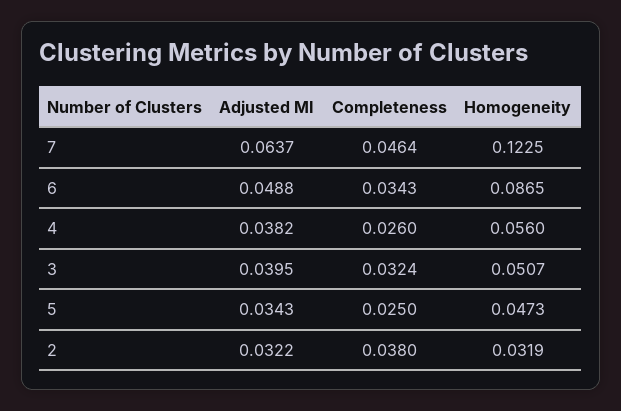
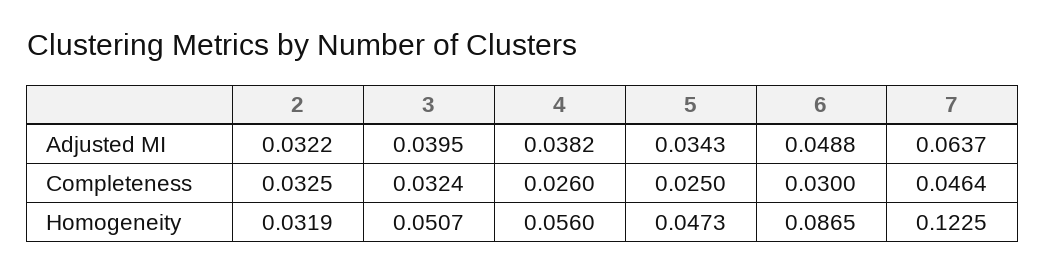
  {
    "Adjusted MI": {
      "7": 0.0637,
      "6": 0.0488,
      "4": 0.0382,
      "3": 0.0395,
      "5": 0.0343,
      "2": 0.0322
    },
    "Completeness": {
      "7": 0.0464,
-     "6": 0.0343,
+     "6": 0.03,
      "4": 0.026,
      "3": 0.0324,
      "5": 0.025,
-     "2": 0.038
+     "2": 0.0325
    },
    "Homogeneity": {
      "7": 0.1225,
      "6": 0.0865,
      "4": 0.056,
      "3": 0.0507,
      "5": 0.0473,
      "2": 0.0319
    }
  }

